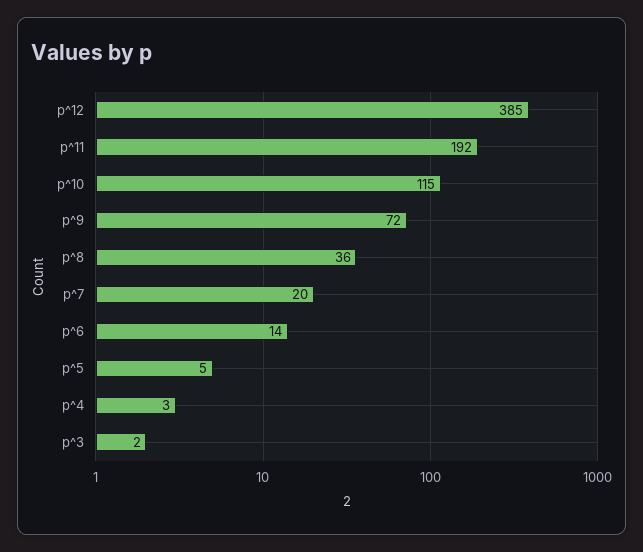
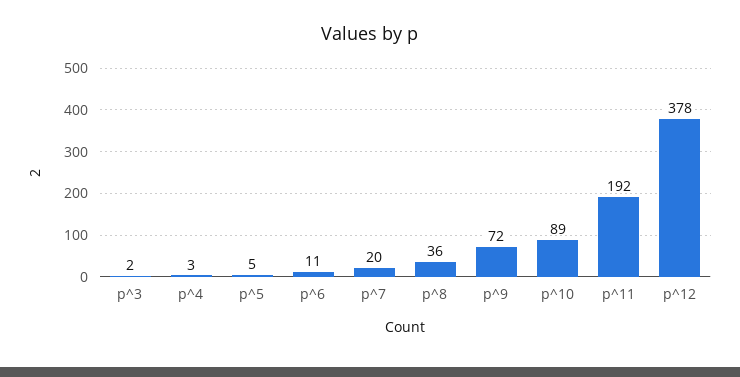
  {
-   "p^12": 385,
+   "p^12": 378,
    "p^11": 192,
-   "p^10": 115,
+   "p^10": 89,
    "p^9": 72,
    "p^8": 36,
    "p^7": 20,
-   "p^6": 14,
+   "p^6": 11,
    "p^5": 5,
    "p^4": 3,
    "p^3": 2
  }

